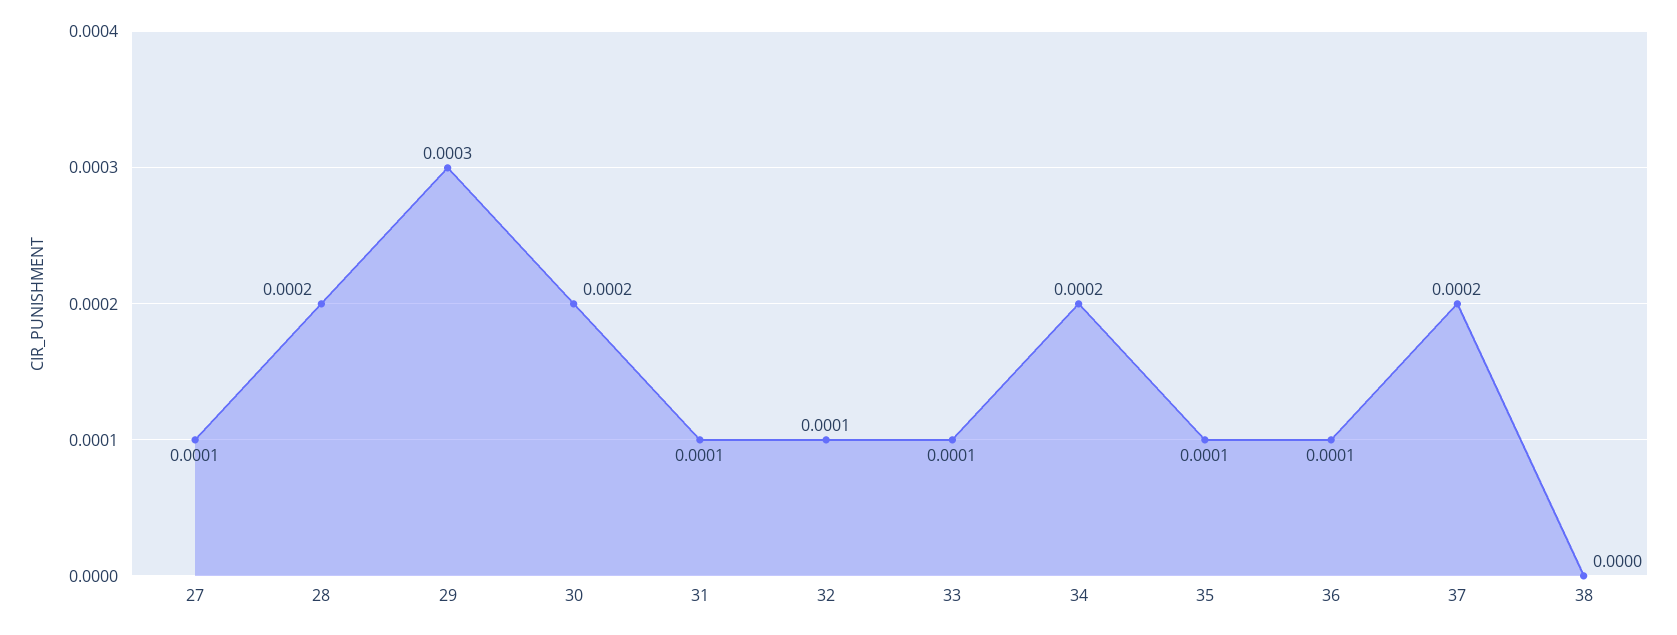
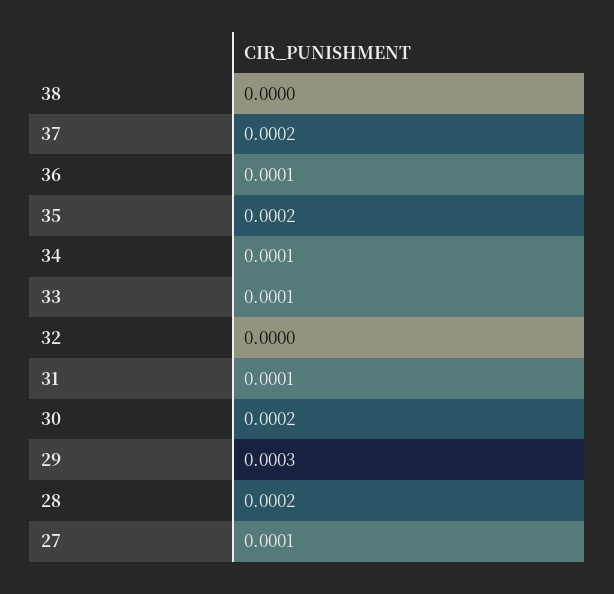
  {
    "27": 0.0001,
    "28": 0.0002,
    "29": 0.0003,
    "30": 0.0002,
    "31": 0.0001,
-   "32": 0.0001,
+   "32": 0,
    "33": 0.0001,
-   "34": 0.0002,
+   "34": 0.0001,
-   "35": 0.0001,
+   "35": 0.0002,
    "36": 0.0001,
    "37": 0.0002,
    "38": 0
  }

